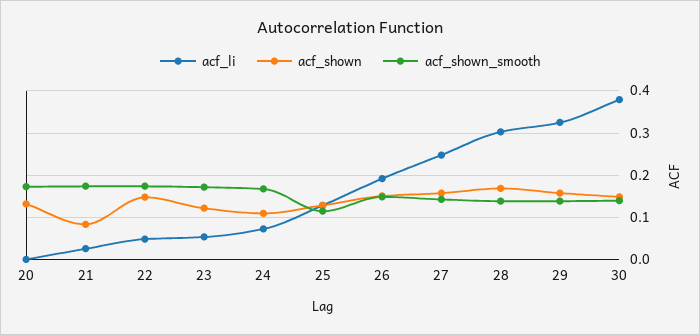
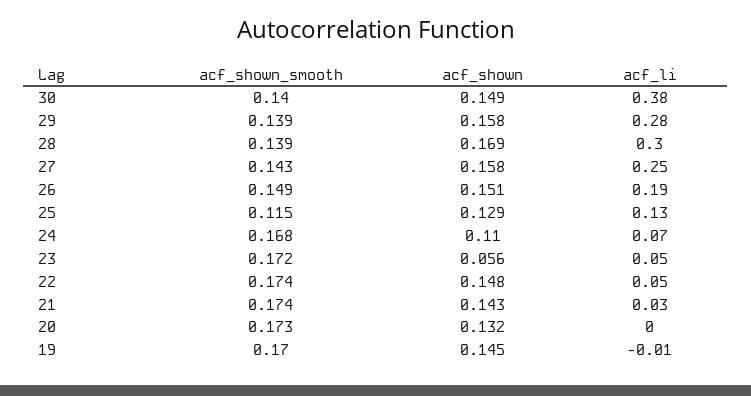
  {
    "acf_li": {
      "20": 0,
      "21": 0.03,
      "22": 0.05,
      "23": 0.05,
      "24": 0.07,
      "25": 0.13,
      "26": 0.19,
      "27": 0.25,
      "28": 0.3,
-     "29": 0.32,
+     "29": 0.28,
-     "30": 0.38
+     "30": 0.38,
+     "19": -0.01
    },
    "acf_shown": {
      "20": 0.132,
-     "21": 0.08,
+     "21": 0.143,
      "22": 0.148,
-     "23": 0.12,
+     "23": 0.056,
      "24": 0.11,
      "25": 0.129,
      "26": 0.151,
      "27": 0.158,
      "28": 0.169,
      "29": 0.158,
-     "30": 0.149
+     "30": 0.149,
+     "19": 0.145
    },
    "acf_shown_smooth": {
      "20": 0.173,
      "21": 0.174,
      "22": 0.174,
      "23": 0.172,
      "24": 0.168,
      "25": 0.115,
      "26": 0.149,
      "27": 0.143,
      "28": 0.139,
      "29": 0.139,
-     "30": 0.14
+     "30": 0.14,
+     "19": 0.17
    }
  }

